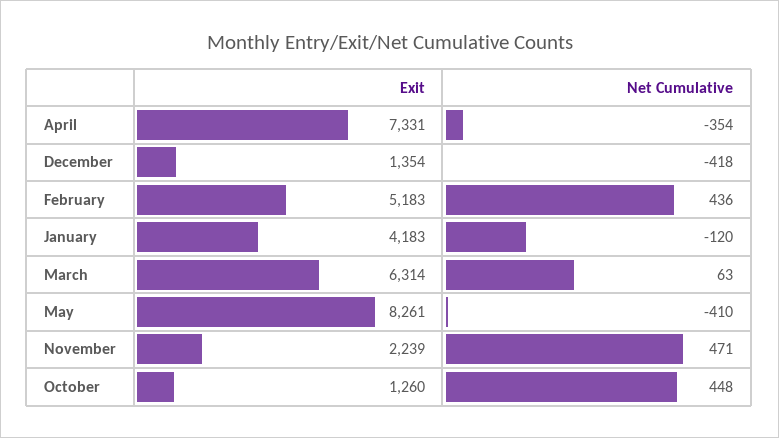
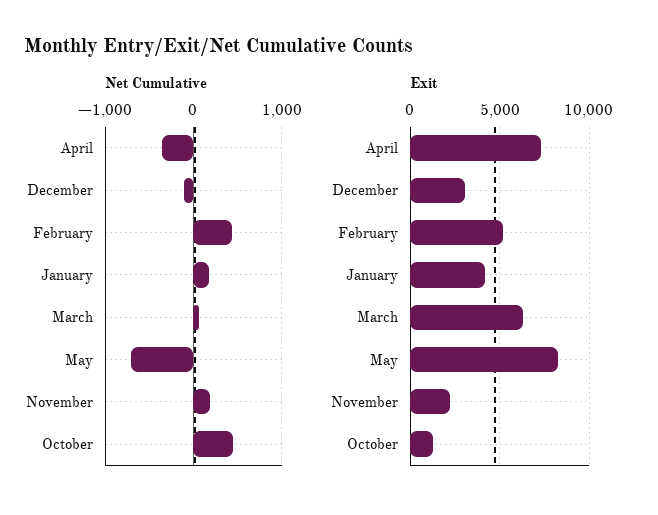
  {
    "Exit": {
      "April": 7331,
-     "December": 1354,
+     "December": 3000,
      "February": 5183,
      "January": 4183,
      "March": 6314,
      "May": 8261,
      "November": 2239,
      "October": 1260
    },
    "Net Cumulative": {
      "April": -354,
-     "December": -418,
+     "December": -100,
      "February": 436,
-     "January": -120,
+     "January": 200,
      "March": 63,
-     "May": -410,
+     "May": -700,
-     "November": 471,
+     "November": 200,
      "October": 448
    }
  }

